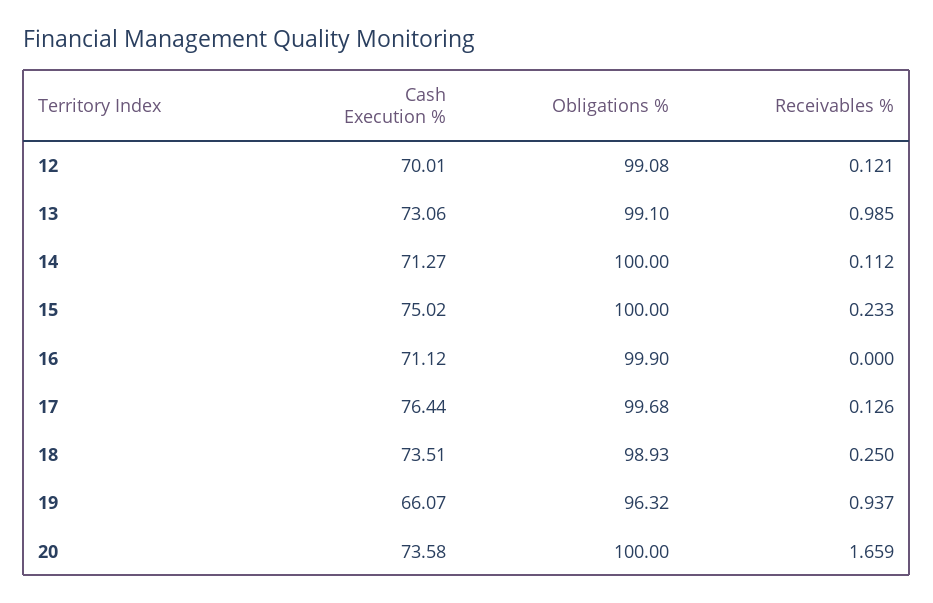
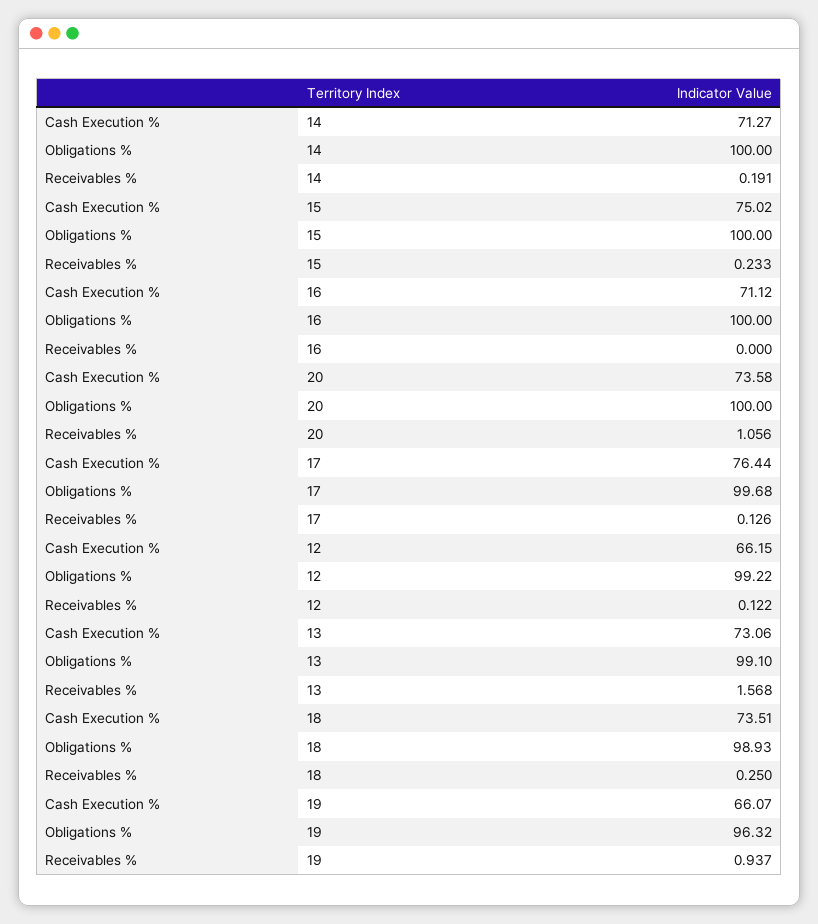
  {
    "Cash Execution %": {
-     "12": 70.01,
+     "12": 66.15,
      "13": 73.06,
      "14": 71.27,
      "15": 75.02,
      "16": 71.12,
      "17": 76.44,
      "18": 73.51,
      "19": 66.07,
      "20": 73.58
    },
    "Obligations %": {
-     "12": 99.08,
+     "12": 99.22,
      "13": 99.1,
      "14": 100,
      "15": 100,
-     "16": 99.9,
+     "16": 100,
      "17": 99.68,
      "18": 98.93,
      "19": 96.32,
      "20": 100
    },
    "Receivables %": {
-     "12": 0.121,
+     "12": 0.122,
-     "13": 0.985,
+     "13": 1.568,
-     "14": 0.112,
+     "14": 0.191,
      "15": 0.233,
      "16": 0,
      "17": 0.126,
      "18": 0.25,
      "19": 0.937,
-     "20": 1.659
+     "20": 1.056
    }
  }

